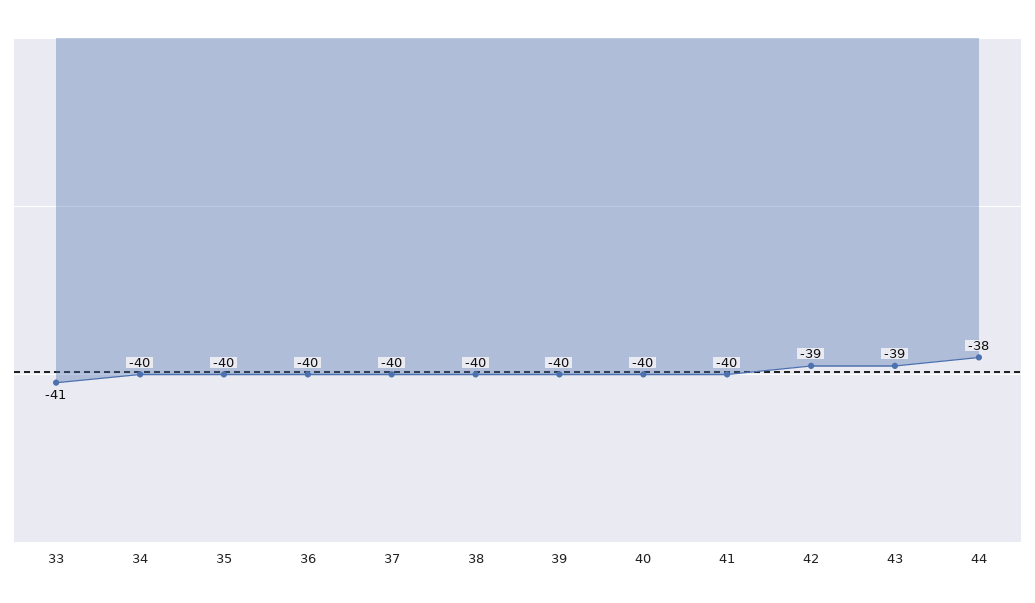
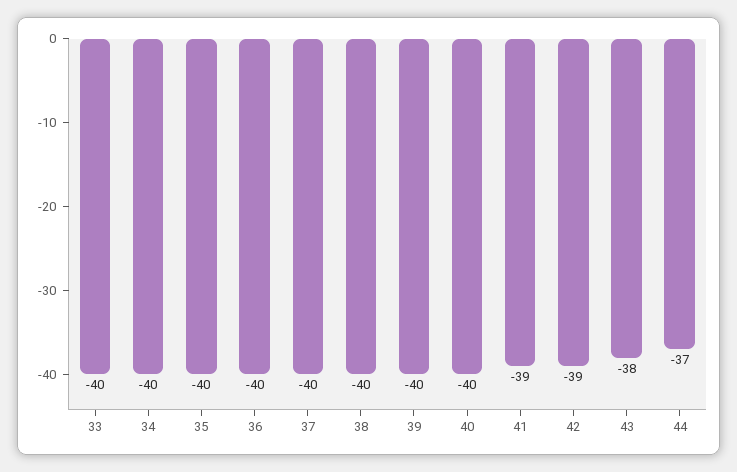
  {
-   "33": -41,
+   "33": -40,
    "34": -40,
    "35": -40,
    "36": -40,
    "37": -40,
    "38": -40,
    "39": -40,
    "40": -40,
-   "41": -40,
+   "41": -39,
    "42": -39,
-   "43": -39,
+   "43": -38,
-   "44": -38
+   "44": -37
  }

